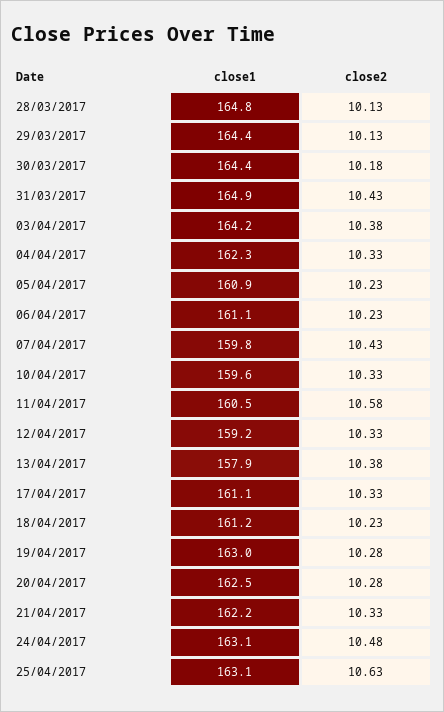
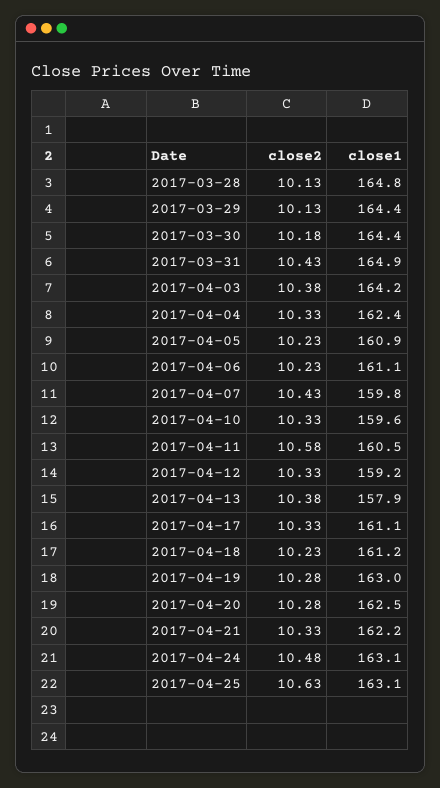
  {
    "close1": {
      "28/03/2017": 164.8,
      "29/03/2017": 164.4,
      "30/03/2017": 164.4,
      "31/03/2017": 164.9,
      "03/04/2017": 164.2,
-     "04/04/2017": 162.3,
+     "04/04/2017": 162.4,
      "05/04/2017": 160.9,
      "06/04/2017": 161.1,
      "07/04/2017": 159.8,
      "10/04/2017": 159.6,
      "11/04/2017": 160.5,
      "12/04/2017": 159.2,
      "13/04/2017": 157.9,
      "17/04/2017": 161.1,
      "18/04/2017": 161.2,
      "19/04/2017": 163,
      "20/04/2017": 162.5,
      "21/04/2017": 162.2,
      "24/04/2017": 163.1,
      "25/04/2017": 163.1
    },
    "close2": {
      "28/03/2017": 10.13,
      "29/03/2017": 10.13,
      "30/03/2017": 10.18,
      "31/03/2017": 10.43,
      "03/04/2017": 10.38,
      "04/04/2017": 10.33,
      "05/04/2017": 10.23,
      "06/04/2017": 10.23,
      "07/04/2017": 10.43,
      "10/04/2017": 10.33,
      "11/04/2017": 10.58,
      "12/04/2017": 10.33,
      "13/04/2017": 10.38,
      "17/04/2017": 10.33,
      "18/04/2017": 10.23,
      "19/04/2017": 10.28,
      "20/04/2017": 10.28,
      "21/04/2017": 10.33,
      "24/04/2017": 10.48,
      "25/04/2017": 10.63
    }
  }

